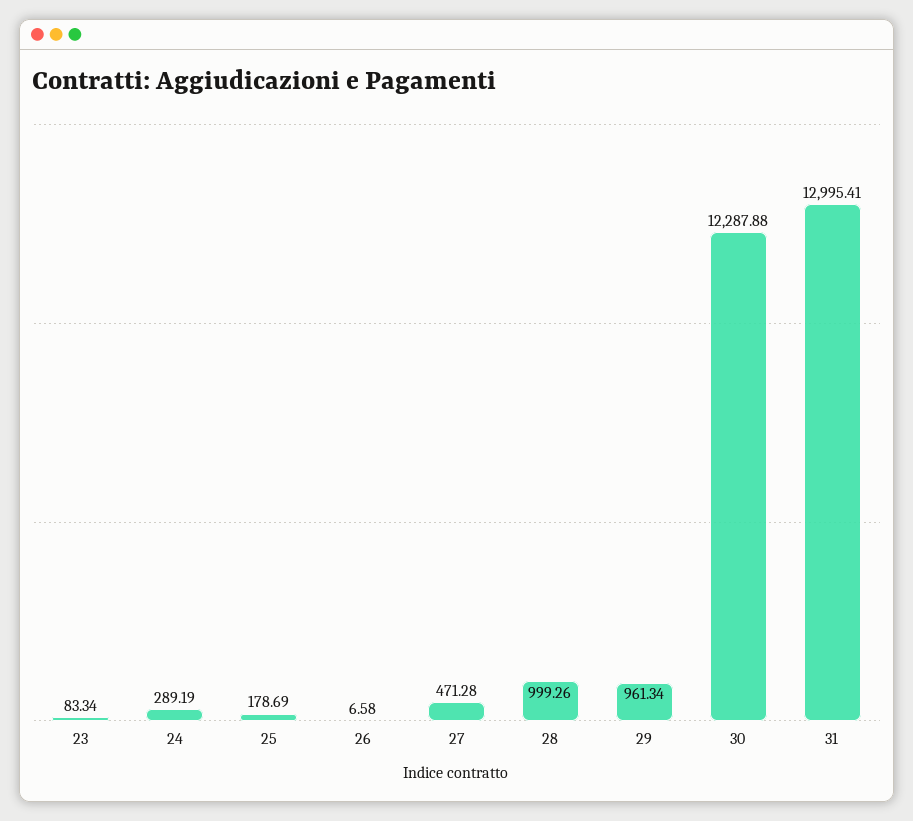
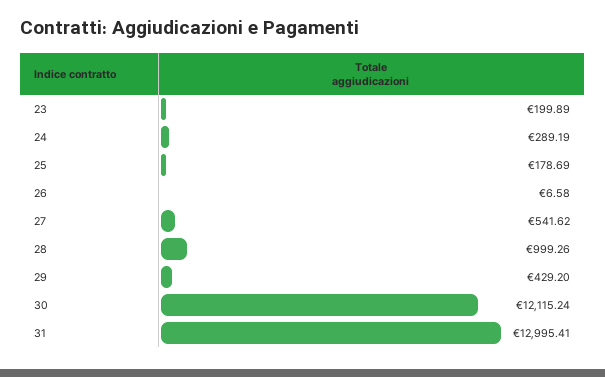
  {
-   "23": 83.34,
+   "23": 199.89,
    "24": 289.19,
    "25": 178.69,
    "26": 6.58,
-   "27": 471.28,
+   "27": 541.62,
    "28": 999.26,
-   "29": 961.34,
+   "29": 429.2,
-   "30": 12287.88,
+   "30": 12115.24,
    "31": 12995.41
  }

